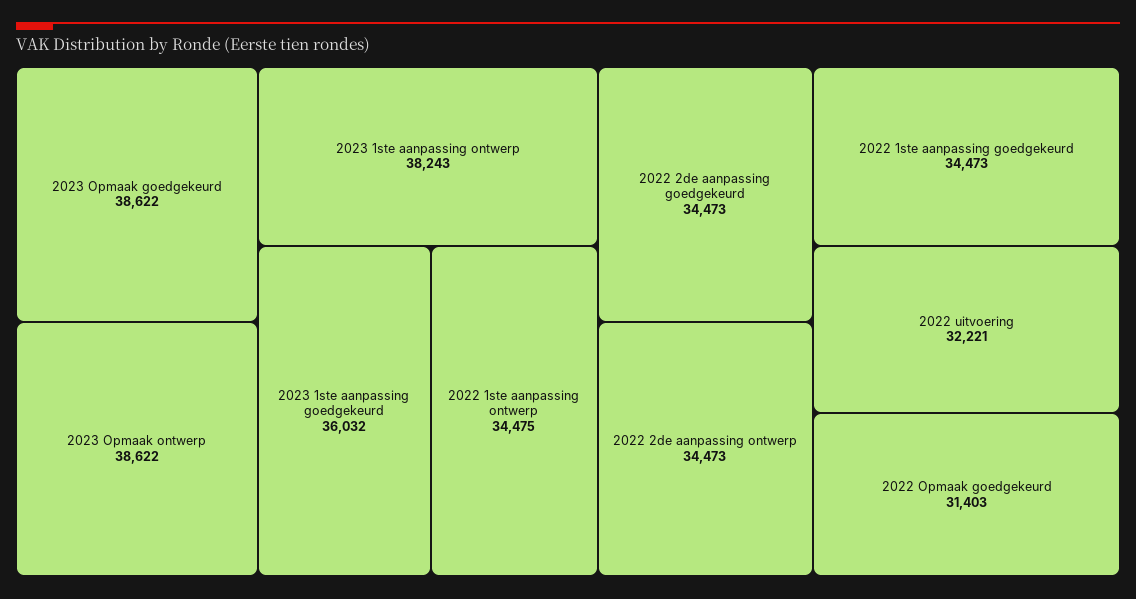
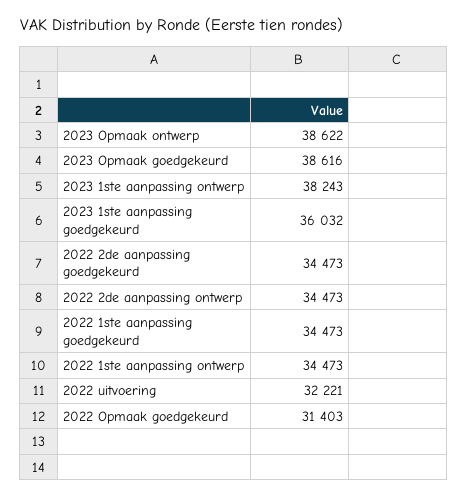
  {
-   "2023 Opmaak goedgekeurd": 38622,
+   "2023 Opmaak goedgekeurd": 38616,
    "2023 Opmaak ontwerp": 38622,
    "2023 1ste aanpassing ontwerp": 38243,
    "2023 1ste aanpassing goedgekeurd": 36032,
-   "2022 1ste aanpassing ontwerp": 34475,
+   "2022 1ste aanpassing ontwerp": 34473,
    "2022 2de aanpassing goedgekeurd": 34473,
    "2022 2de aanpassing ontwerp": 34473,
    "2022 1ste aanpassing goedgekeurd": 34473,
    "2022 uitvoering": 32221,
    "2022 Opmaak goedgekeurd": 31403
  }

